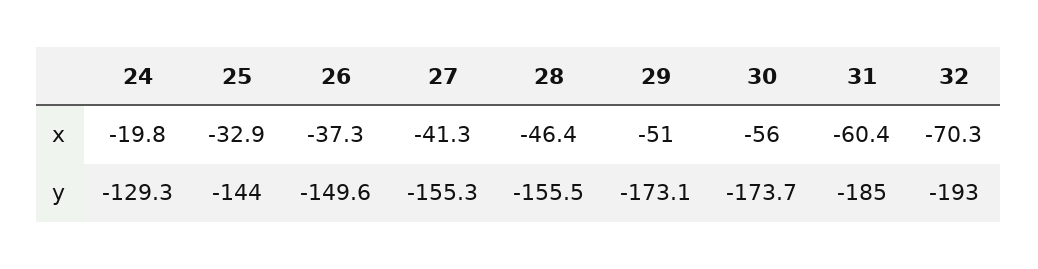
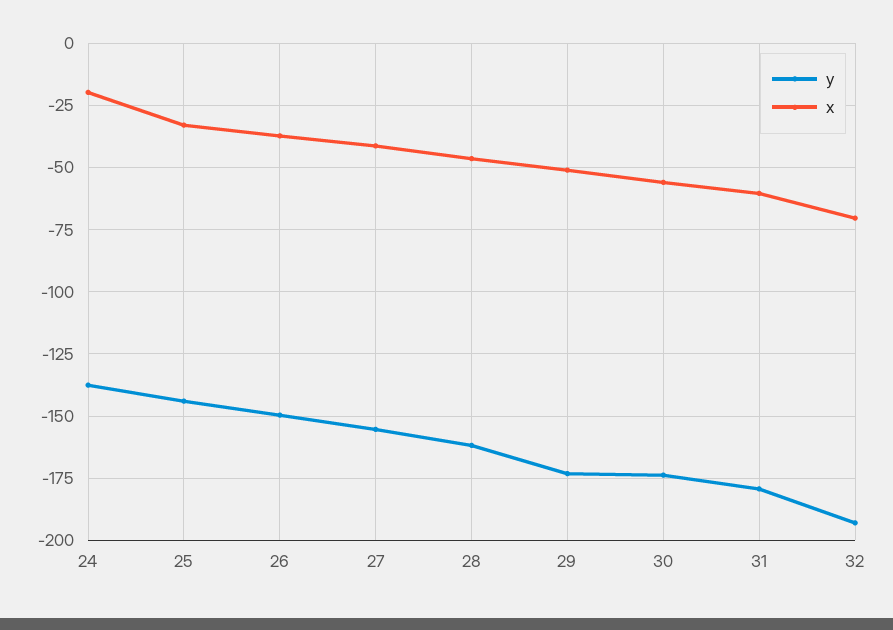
  {
    "x": {
      "24": -19.8,
      "25": -32.9,
      "26": -37.3,
      "27": -41.3,
      "28": -46.4,
      "29": -51,
      "30": -56,
      "31": -60.4,
      "32": -70.3
    },
    "y": {
-     "24": -129.3,
+     "24": -137.5,
      "25": -144,
      "26": -149.6,
      "27": -155.3,
-     "28": -155.5,
+     "28": -162.5,
      "29": -173.1,
      "30": -173.7,
-     "31": -185,
+     "31": -180,
      "32": -193
    }
  }

